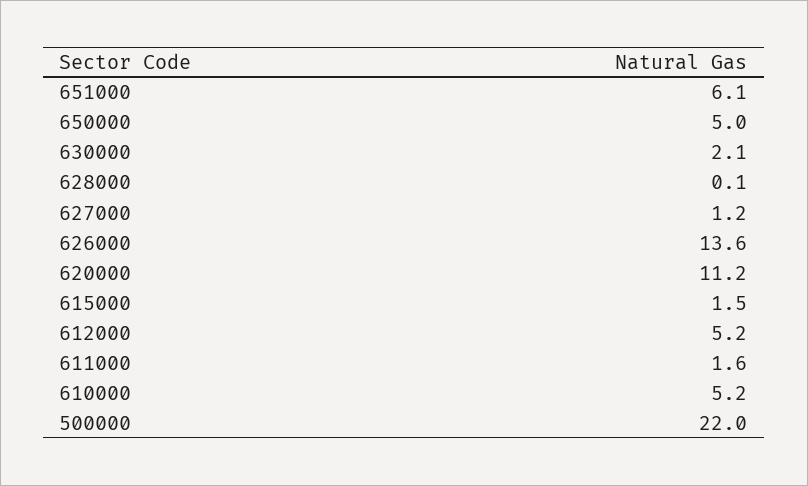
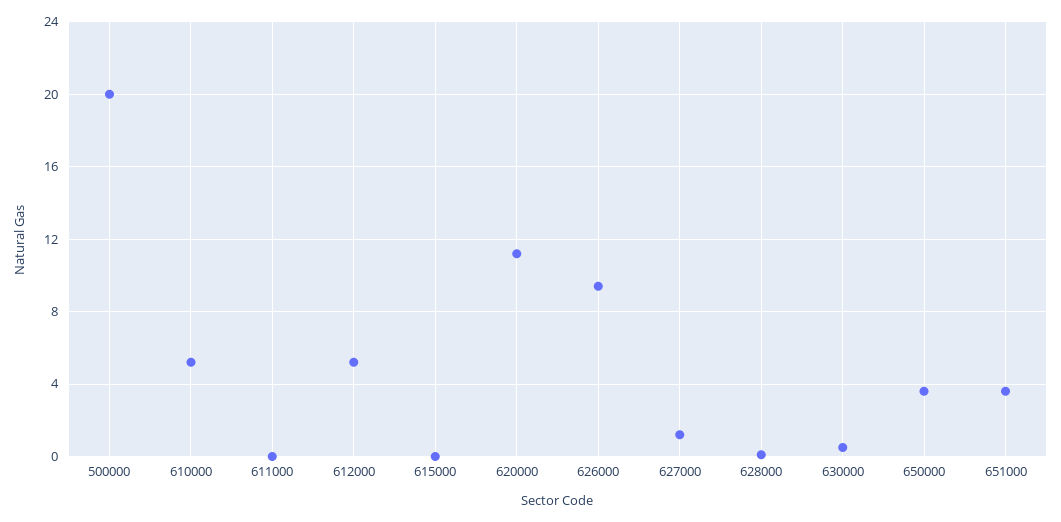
  {
-   "651000": 6.1,
+   "651000": 3.5,
-   "650000": 5,
+   "650000": 3.5,
-   "630000": 2.1,
+   "630000": 0.5,
    "628000": 0.1,
    "627000": 1.2,
-   "626000": 13.6,
+   "626000": 9.5,
    "620000": 11.2,
-   "615000": 1.5,
+   "615000": 0,
    "612000": 5.2,
-   "611000": 1.6,
+   "611000": 0,
    "610000": 5.2,
-   "500000": 22
+   "500000": 20
  }

